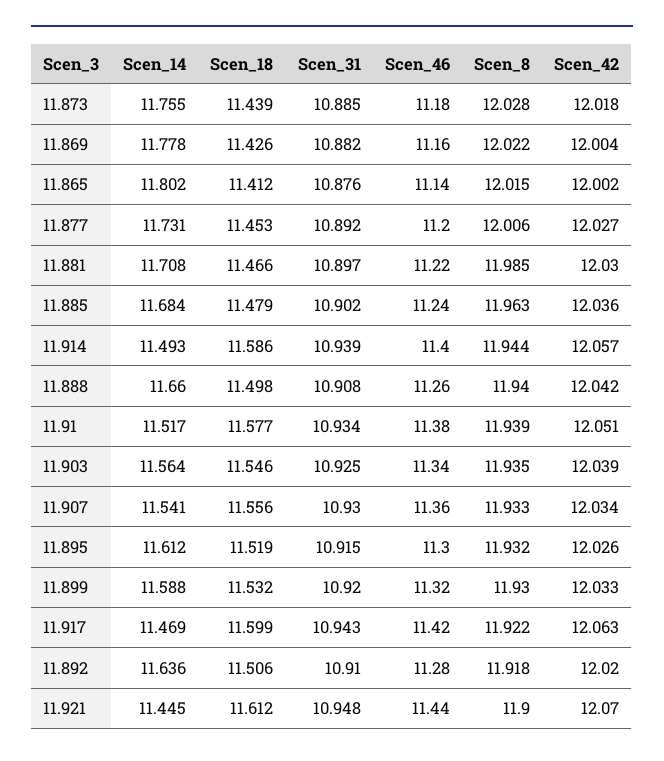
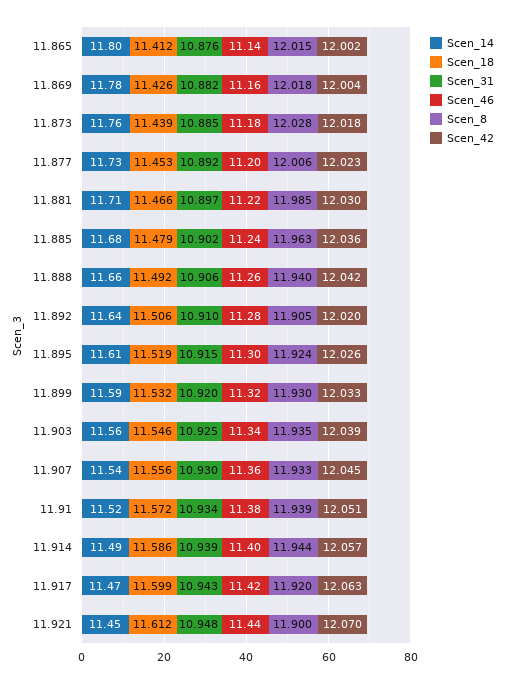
  {
    "Scen_14": {
      "11.873": 11.755,
      "11.869": 11.778,
      "11.865": 11.802,
      "11.877": 11.731,
      "11.881": 11.708,
      "11.885": 11.684,
      "11.914": 11.493,
      "11.888": 11.66,
      "11.91": 11.517,
      "11.903": 11.564,
      "11.907": 11.541,
      "11.895": 11.612,
      "11.899": 11.588,
      "11.917": 11.469,
      "11.892": 11.636,
      "11.921": 11.445
    },
    "Scen_18": {
      "11.873": 11.439,
      "11.869": 11.426,
      "11.865": 11.412,
      "11.877": 11.453,
      "11.881": 11.466,
      "11.885": 11.479,
      "11.914": 11.586,
-     "11.888": 11.498,
+     "11.888": 11.492,
-     "11.91": 11.577,
+     "11.91": 11.572,
      "11.903": 11.546,
      "11.907": 11.556,
      "11.895": 11.519,
      "11.899": 11.532,
      "11.917": 11.599,
      "11.892": 11.506,
      "11.921": 11.612
    },
    "Scen_31": {
      "11.873": 10.885,
      "11.869": 10.882,
      "11.865": 10.876,
      "11.877": 10.892,
      "11.881": 10.897,
      "11.885": 10.902,
      "11.914": 10.939,
-     "11.888": 10.908,
+     "11.888": 10.906,
      "11.91": 10.934,
      "11.903": 10.925,
      "11.907": 10.93,
      "11.895": 10.915,
      "11.899": 10.92,
      "11.917": 10.943,
      "11.892": 10.91,
      "11.921": 10.948
    },
    "Scen_46": {
      "11.873": 11.18,
      "11.869": 11.16,
      "11.865": 11.14,
      "11.877": 11.2,
      "11.881": 11.22,
      "11.885": 11.24,
      "11.914": 11.4,
      "11.888": 11.26,
      "11.91": 11.38,
      "11.903": 11.34,
      "11.907": 11.36,
      "11.895": 11.3,
      "11.899": 11.32,
      "11.917": 11.42,
      "11.892": 11.28,
      "11.921": 11.44
    },
    "Scen_8": {
      "11.873": 12.028,
-     "11.869": 12.022,
+     "11.869": 12.018,
      "11.865": 12.015,
      "11.877": 12.006,
      "11.881": 11.985,
      "11.885": 11.963,
      "11.914": 11.944,
      "11.888": 11.94,
      "11.91": 11.939,
      "11.903": 11.935,
      "11.907": 11.933,
-     "11.895": 11.932,
+     "11.895": 11.924,
      "11.899": 11.93,
-     "11.917": 11.922,
+     "11.917": 11.92,
-     "11.892": 11.918,
+     "11.892": 11.905,
      "11.921": 11.9
    },
    "Scen_42": {
      "11.873": 12.018,
      "11.869": 12.004,
      "11.865": 12.002,
-     "11.877": 12.027,
+     "11.877": 12.023,
      "11.881": 12.03,
      "11.885": 12.036,
      "11.914": 12.057,
      "11.888": 12.042,
      "11.91": 12.051,
      "11.903": 12.039,
-     "11.907": 12.034,
+     "11.907": 12.045,
      "11.895": 12.026,
      "11.899": 12.033,
      "11.917": 12.063,
      "11.892": 12.02,
      "11.921": 12.07
    }
  }

